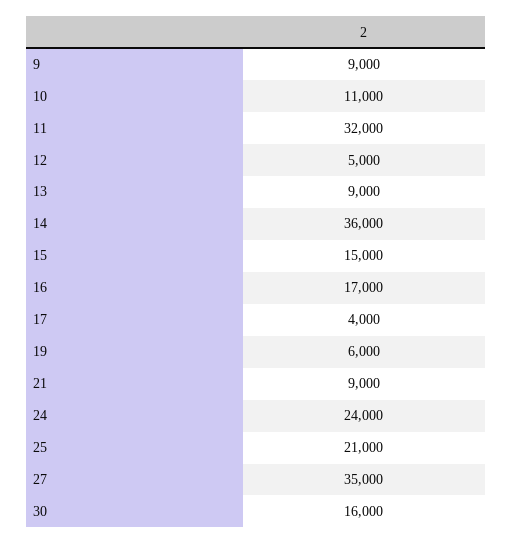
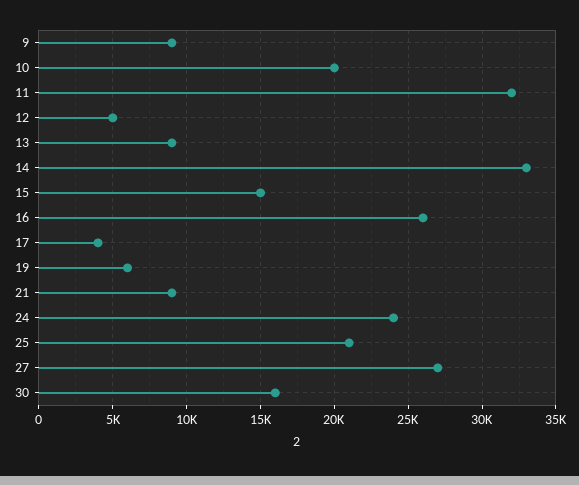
  {
    "9": 9000,
-   "10": 11000,
+   "10": 20000,
    "11": 32000,
    "12": 5000,
    "13": 9000,
-   "14": 36000,
+   "14": 33000,
    "15": 15000,
-   "16": 17000,
+   "16": 26000,
    "17": 4000,
    "19": 6000,
    "21": 9000,
    "24": 24000,
    "25": 21000,
-   "27": 35000,
+   "27": 27000,
    "30": 16000
  }

